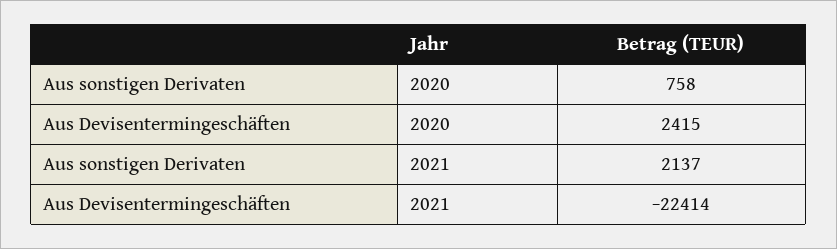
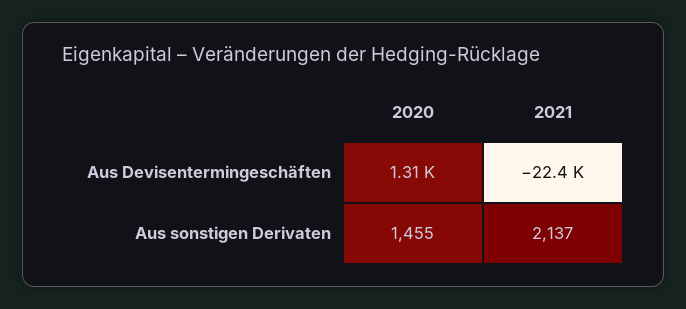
  {
    "Aus sonstigen Derivaten": {
-     "2020": 758,
+     "2020": 1455,
      "2021": 2137
    },
    "Aus Devisentermingeschäften": {
-     "2020": 2415,
+     "2020": 1310,
      "2021": -22414
    }
  }

